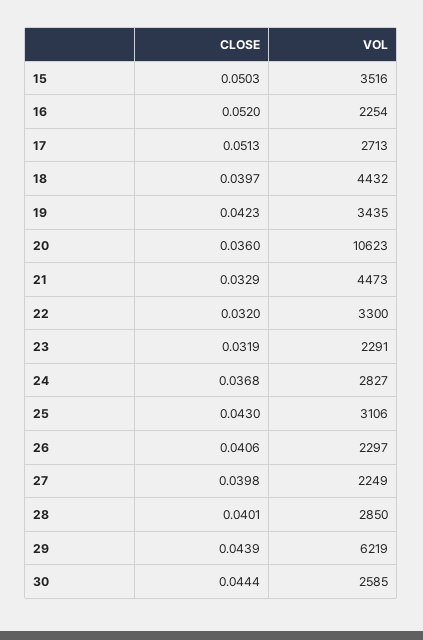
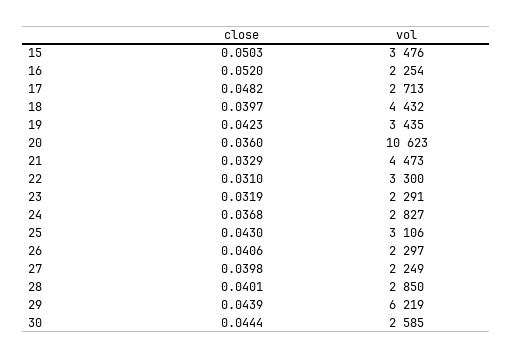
  {
    "CLOSE": {
      "15": 0.0503,
      "16": 0.052,
-     "17": 0.0513,
+     "17": 0.0482,
      "18": 0.0397,
      "19": 0.0423,
      "20": 0.036,
      "21": 0.0329,
-     "22": 0.032,
+     "22": 0.031,
      "23": 0.0319,
      "24": 0.0368,
      "25": 0.043,
      "26": 0.0406,
      "27": 0.0398,
      "28": 0.0401,
      "29": 0.0439,
      "30": 0.0444
    },
    "VOL": {
-     "15": 3516,
+     "15": 3476,
      "16": 2254,
      "17": 2713,
      "18": 4432,
      "19": 3435,
      "20": 10623,
      "21": 4473,
      "22": 3300,
      "23": 2291,
      "24": 2827,
      "25": 3106,
      "26": 2297,
      "27": 2249,
      "28": 2850,
      "29": 6219,
      "30": 2585
    }
  }

